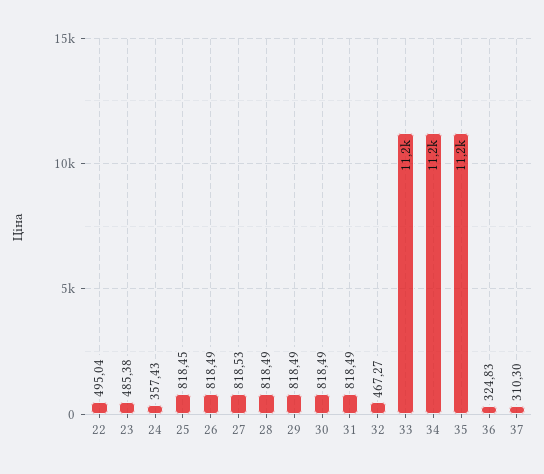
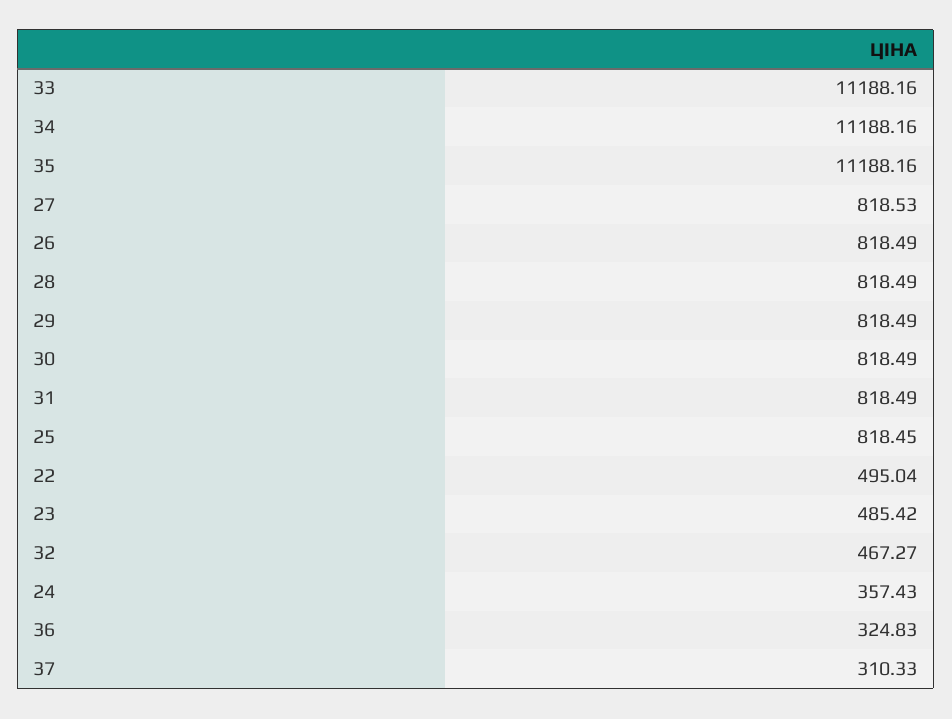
  {
    "22": 495.04,
-   "23": 485.38,
+   "23": 485.42,
    "24": 357.43,
    "25": 818.45,
    "26": 818.49,
    "27": 818.53,
    "28": 818.49,
    "29": 818.49,
    "30": 818.49,
    "31": 818.49,
    "32": 467.27,
    "33": 11188.16,
    "34": 11188.16,
    "35": 11188.16,
    "36": 324.83,
-   "37": 310.3
+   "37": 310.33
  }

